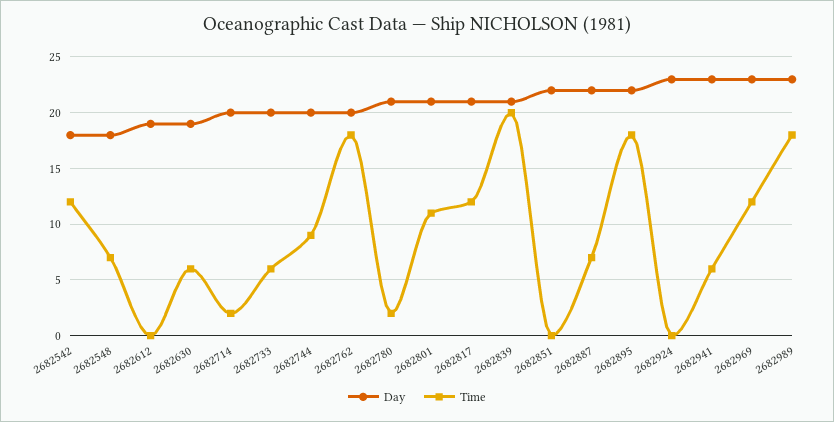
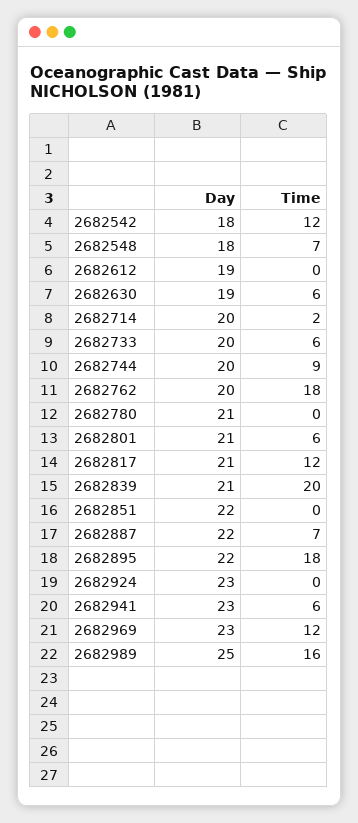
  {
    "Day": {
      "2682542": 18,
      "2682548": 18,
      "2682612": 19,
      "2682630": 19,
      "2682714": 20,
      "2682733": 20,
      "2682744": 20,
      "2682762": 20,
      "2682780": 21,
      "2682801": 21,
      "2682817": 21,
      "2682839": 21,
      "2682851": 22,
      "2682887": 22,
      "2682895": 22,
      "2682924": 23,
      "2682941": 23,
      "2682969": 23,
-     "2682989": 23
+     "2682989": 25
    },
    "Time": {
      "2682542": 12,
      "2682548": 7,
      "2682612": 0,
      "2682630": 6,
      "2682714": 2,
      "2682733": 6,
      "2682744": 9,
      "2682762": 18,
-     "2682780": 2,
+     "2682780": 0,
-     "2682801": 11,
+     "2682801": 6,
      "2682817": 12,
      "2682839": 20,
      "2682851": 0,
      "2682887": 7,
      "2682895": 18,
      "2682924": 0,
      "2682941": 6,
      "2682969": 12,
-     "2682989": 18
+     "2682989": 16
    }
  }

